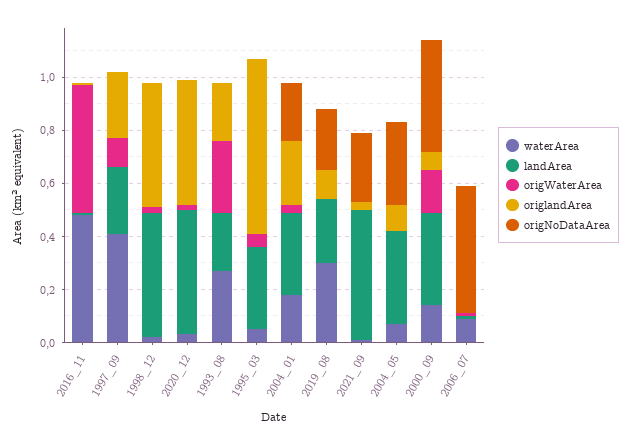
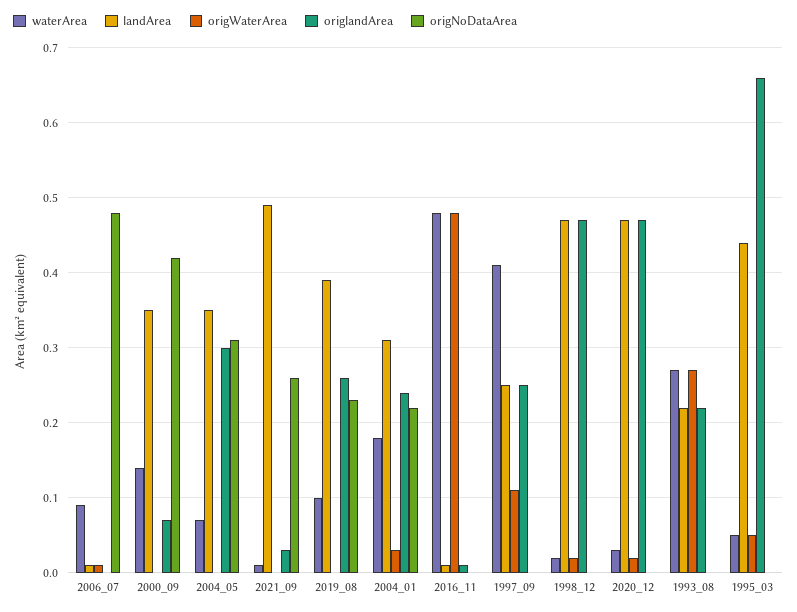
  {
    "waterArea": {
      "2016_11": 0.48,
      "1997_09": 0.41,
      "1998_12": 0.02,
      "2020_12": 0.03,
      "1993_08": 0.27,
      "1995_03": 0.05,
      "2004_01": 0.18,
-     "2019_08": 0.3,
+     "2019_08": 0.1,
      "2021_09": 0.01,
      "2004_05": 0.07,
      "2000_09": 0.14,
      "2006_07": 0.09
    },
    "landArea": {
      "2016_11": 0.01,
      "1997_09": 0.25,
      "1998_12": 0.47,
      "2020_12": 0.47,
      "1993_08": 0.22,
-     "1995_03": 0.3,
+     "1995_03": 0.44,
      "2004_01": 0.31,
-     "2019_08": 0.25,
+     "2019_08": 0.39,
      "2021_09": 0.49,
      "2004_05": 0.35,
      "2000_09": 0.35,
      "2006_07": 0.01
    },
    "origWaterArea": {
      "2016_11": 0.48,
      "1997_09": 0.11,
      "1998_12": 0.02,
      "2020_12": 0.02,
      "1993_08": 0.27,
      "1995_03": 0.05,
      "2004_01": 0.03,
      "2019_08": 0,
      "2021_09": 0,
      "2004_05": 0,
-     "2000_09": 0.15,
+     "2000_09": 0,
      "2006_07": 0.01
    },
    "origlandArea": {
      "2016_11": 0.01,
      "1997_09": 0.25,
      "1998_12": 0.47,
      "2020_12": 0.47,
      "1993_08": 0.22,
      "1995_03": 0.66,
      "2004_01": 0.24,
-     "2019_08": 0.1,
+     "2019_08": 0.26,
      "2021_09": 0.03,
-     "2004_05": 0.1,
+     "2004_05": 0.3,
      "2000_09": 0.07,
      "2006_07": 0
    },
    "origNoDataArea": {
      "2016_11": 0,
      "1997_09": 0,
      "1998_12": 0,
      "2020_12": 0,
      "1993_08": 0,
      "1995_03": 0,
      "2004_01": 0.22,
      "2019_08": 0.23,
      "2021_09": 0.26,
      "2004_05": 0.31,
      "2000_09": 0.42,
      "2006_07": 0.48
    }
  }

